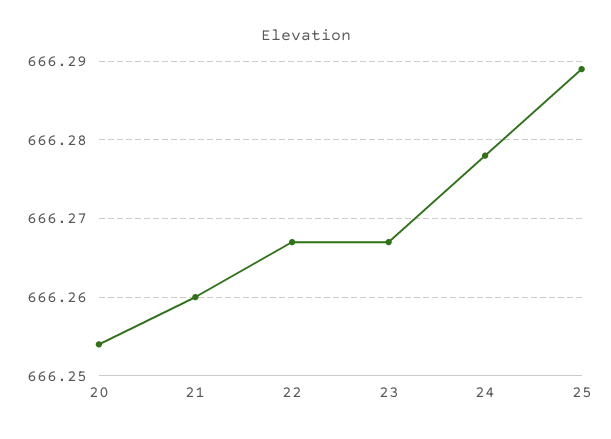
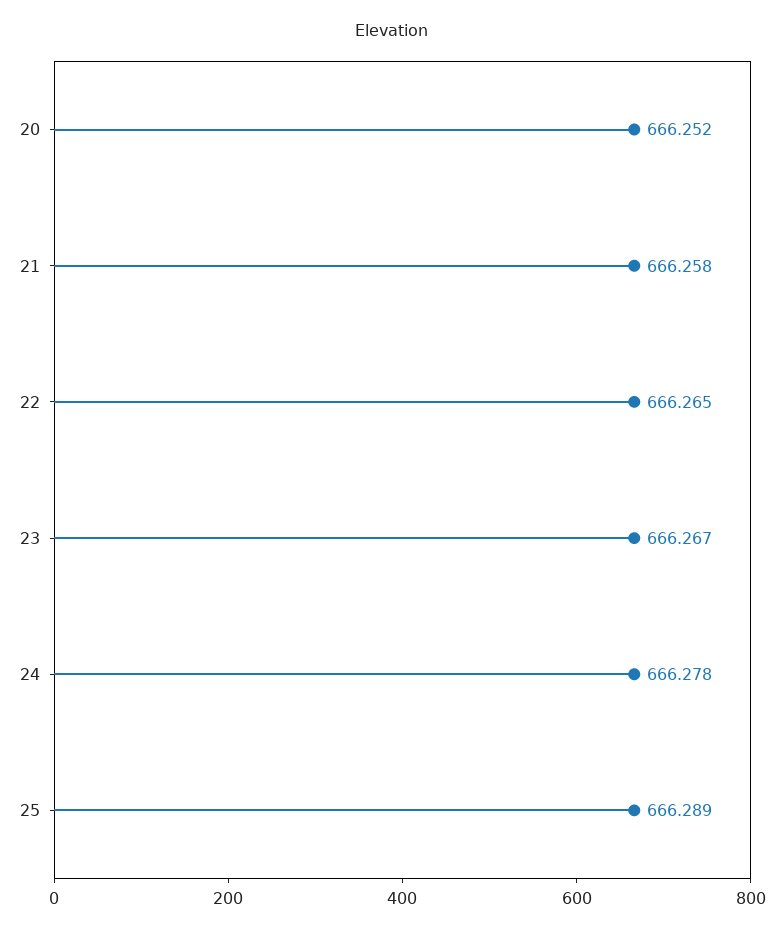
  {
-   "20": 666.254,
+   "20": 666.252,
-   "21": 666.26,
+   "21": 666.258,
-   "22": 666.267,
+   "22": 666.265,
    "23": 666.267,
    "24": 666.278,
    "25": 666.289
  }

